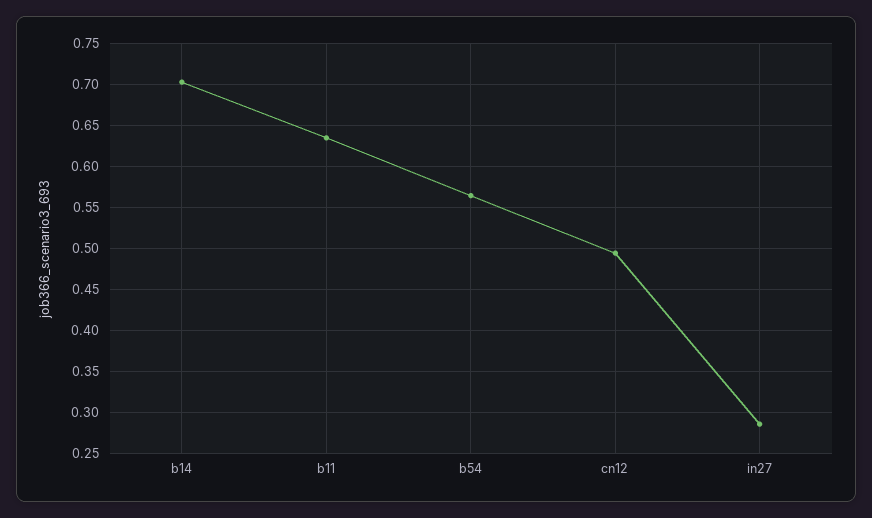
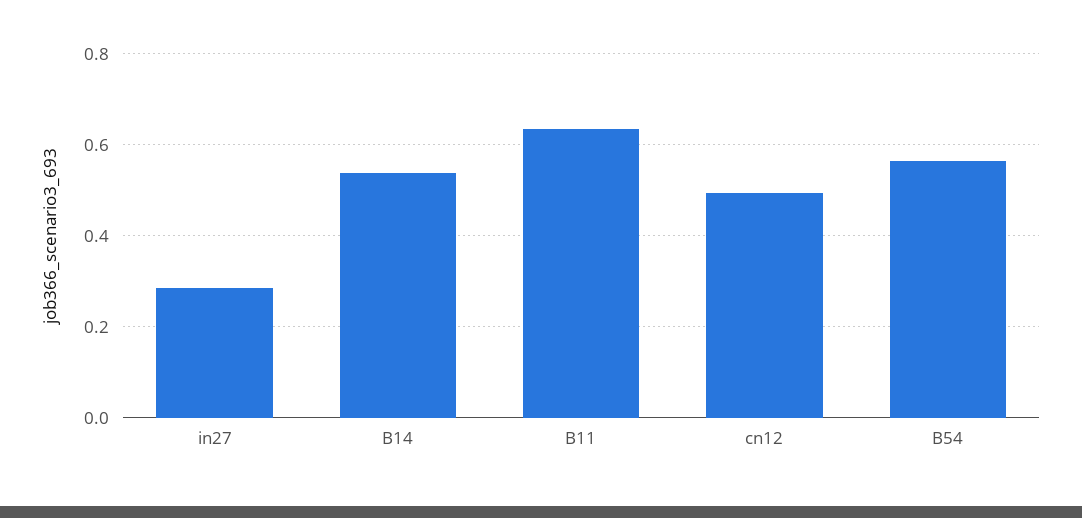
  {
-   "b14": 0.7,
+   "b14": 0.54,
    "b11": 0.63,
    "b54": 0.56,
    "cn12": 0.49,
    "in27": 0.29
  }

